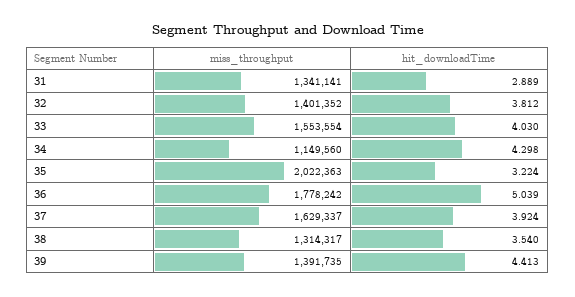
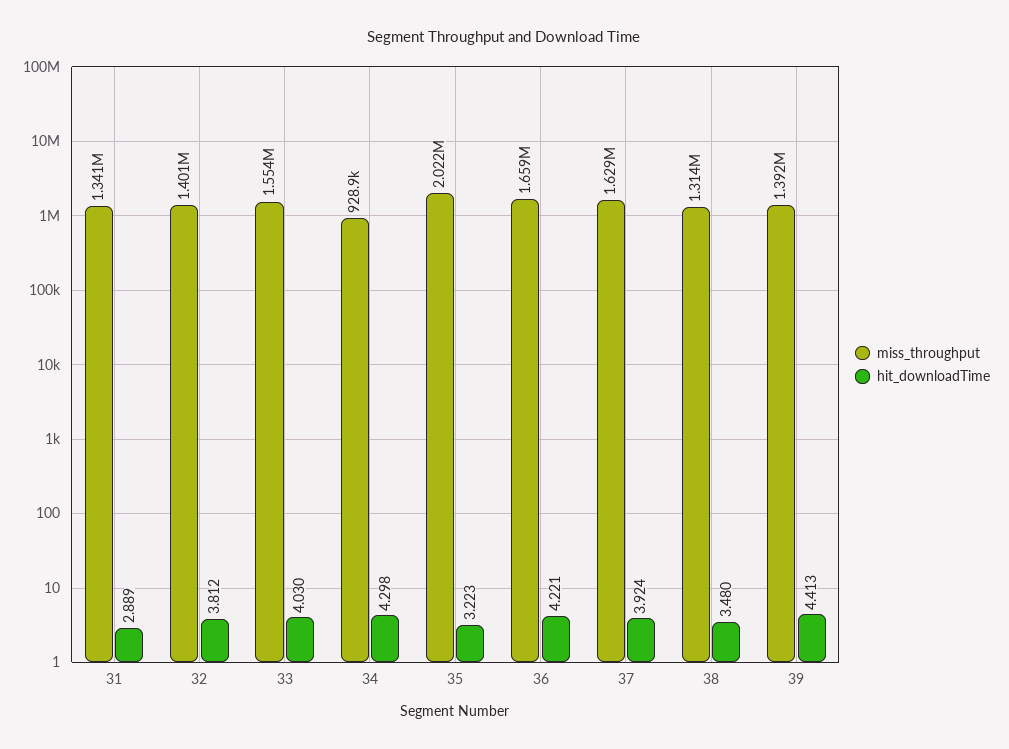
  {
    "miss_throughput": {
      "31": 1341141,
      "32": 1401352,
      "33": 1553554,
-     "34": 1149560,
+     "34": 928900,
      "35": 2022363,
-     "36": 1778242,
+     "36": 1659000,
      "37": 1629337,
      "38": 1314317,
      "39": 1391735
    },
    "hit_downloadTime": {
      "31": 2.889,
      "32": 3.812,
      "33": 4.03,
      "34": 4.298,
-     "35": 3.224,
+     "35": 3.223,
-     "36": 5.039,
+     "36": 4.221,
      "37": 3.924,
-     "38": 3.54,
+     "38": 3.48,
      "39": 4.413
    }
  }

